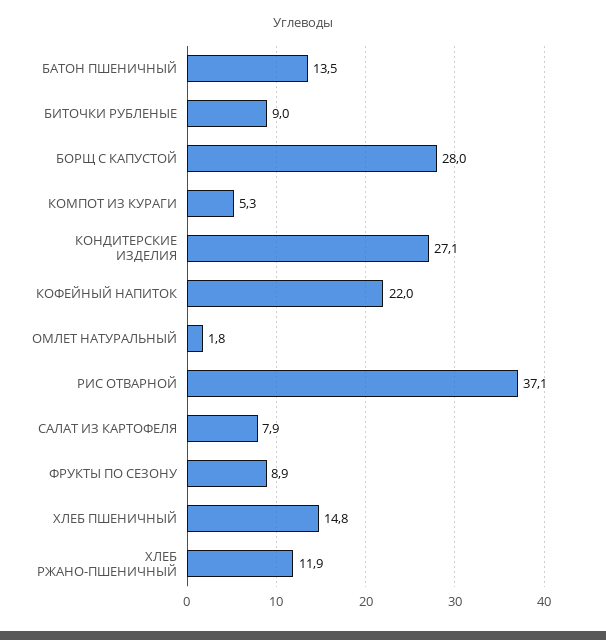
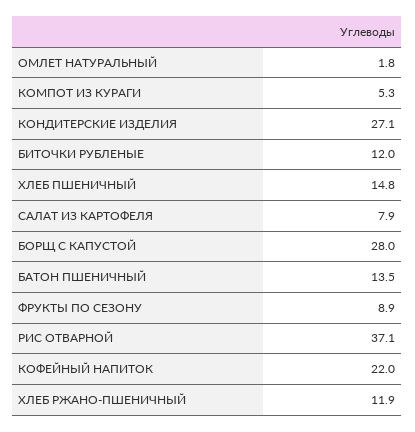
  {
    "БАТОН ПШЕНИЧНЫЙ": 13.5,
-   "БИТОЧКИ РУБЛЕНЫЕ": 9,
+   "БИТОЧКИ РУБЛЕНЫЕ": 12,
    "БОРЩ С КАПУСТОЙ": 28,
    "КОМПОТ ИЗ КУРАГИ": 5.3,
    "КОНДИТЕРСКИЕ ИЗДЕЛИЯ": 27.1,
    "КОФЕЙНЫЙ НАПИТОК": 22,
    "ОМЛЕТ НАТУРАЛЬНЫЙ": 1.8,
    "РИС ОТВАРНОЙ": 37.1,
    "САЛАТ ИЗ КАРТОФЕЛЯ": 7.9,
    "ФРУКТЫ ПО СЕЗОНУ": 8.9,
    "ХЛЕБ ПШЕНИЧНЫЙ": 14.8,
    "ХЛЕБ РЖАНО-ПШЕНИЧНЫЙ": 11.9
  }

